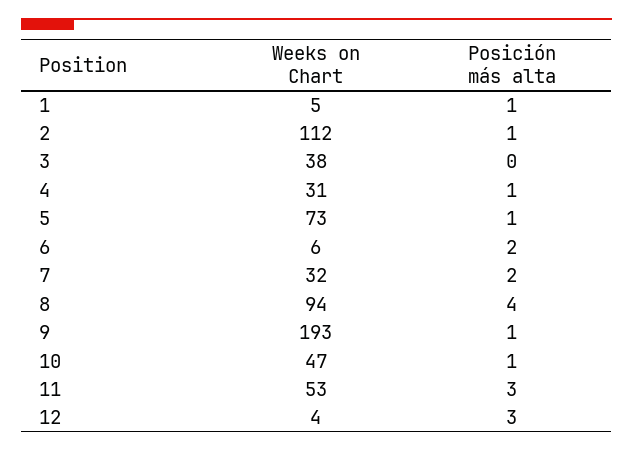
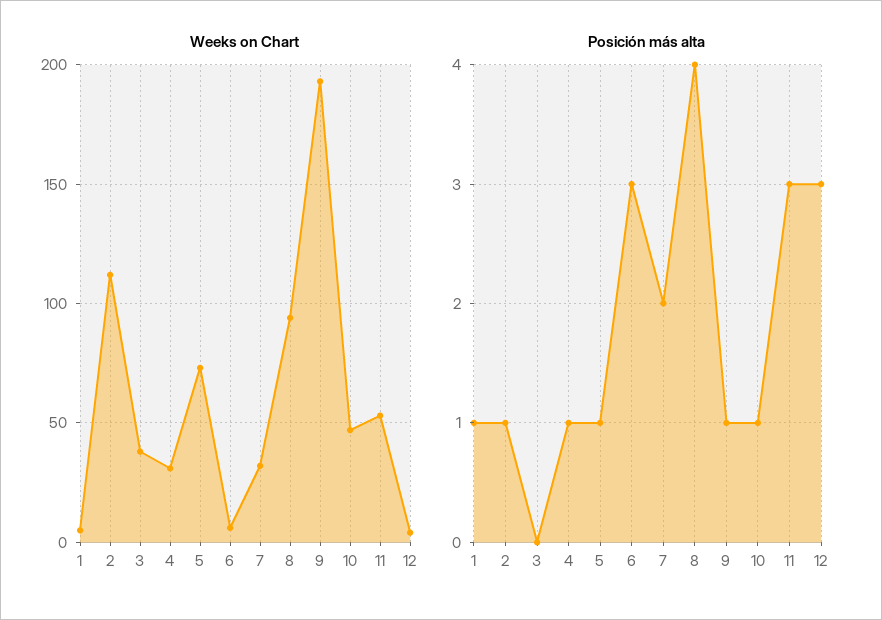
  {
    "Weeks on Chart": {
      "1": 5,
      "2": 112,
      "3": 38,
      "4": 31,
      "5": 73,
      "6": 6,
      "7": 32,
      "8": 94,
      "9": 193,
      "10": 47,
      "11": 53,
      "12": 4
    },
    "Posición más alta": {
      "1": 1,
      "2": 1,
      "3": 0,
      "4": 1,
      "5": 1,
-     "6": 2,
+     "6": 3,
      "7": 2,
      "8": 4,
      "9": 1,
      "10": 1,
      "11": 3,
      "12": 3
    }
  }

